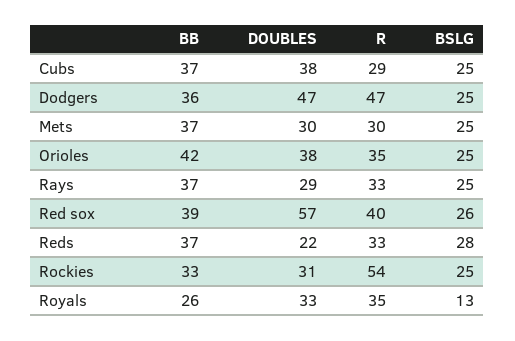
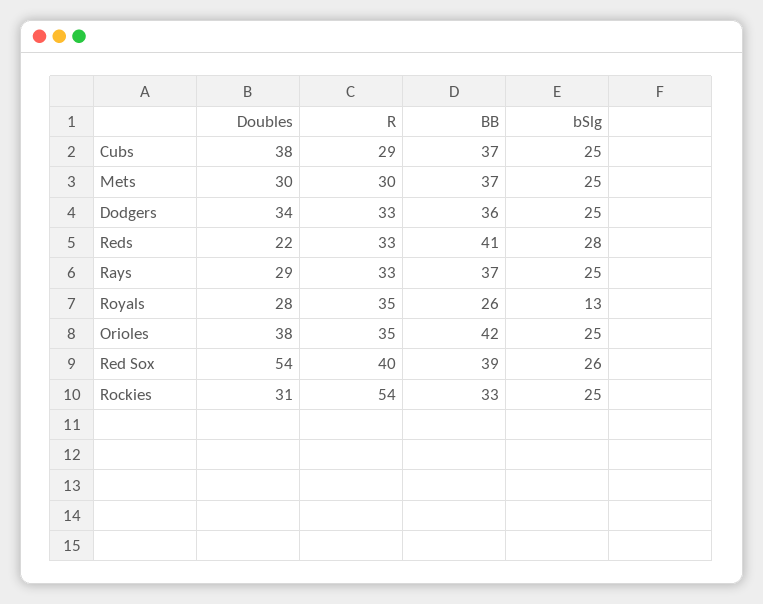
  {
    "BB": {
      "Cubs": 37,
      "Dodgers": 36,
      "Mets": 37,
      "Orioles": 42,
      "Rays": 37,
      "Red sox": 39,
-     "Reds": 37,
+     "Reds": 41,
      "Rockies": 33,
      "Royals": 26
    },
    "DOUBLES": {
      "Cubs": 38,
-     "Dodgers": 47,
+     "Dodgers": 34,
      "Mets": 30,
      "Orioles": 38,
      "Rays": 29,
-     "Red sox": 57,
+     "Red sox": 54,
      "Reds": 22,
      "Rockies": 31,
-     "Royals": 33
+     "Royals": 28
    },
    "R": {
      "Cubs": 29,
-     "Dodgers": 47,
+     "Dodgers": 33,
      "Mets": 30,
      "Orioles": 35,
      "Rays": 33,
      "Red sox": 40,
      "Reds": 33,
      "Rockies": 54,
      "Royals": 35
    },
    "BSLG": {
      "Cubs": 25,
      "Dodgers": 25,
      "Mets": 25,
      "Orioles": 25,
      "Rays": 25,
      "Red sox": 26,
      "Reds": 28,
      "Rockies": 25,
      "Royals": 13
    }
  }

